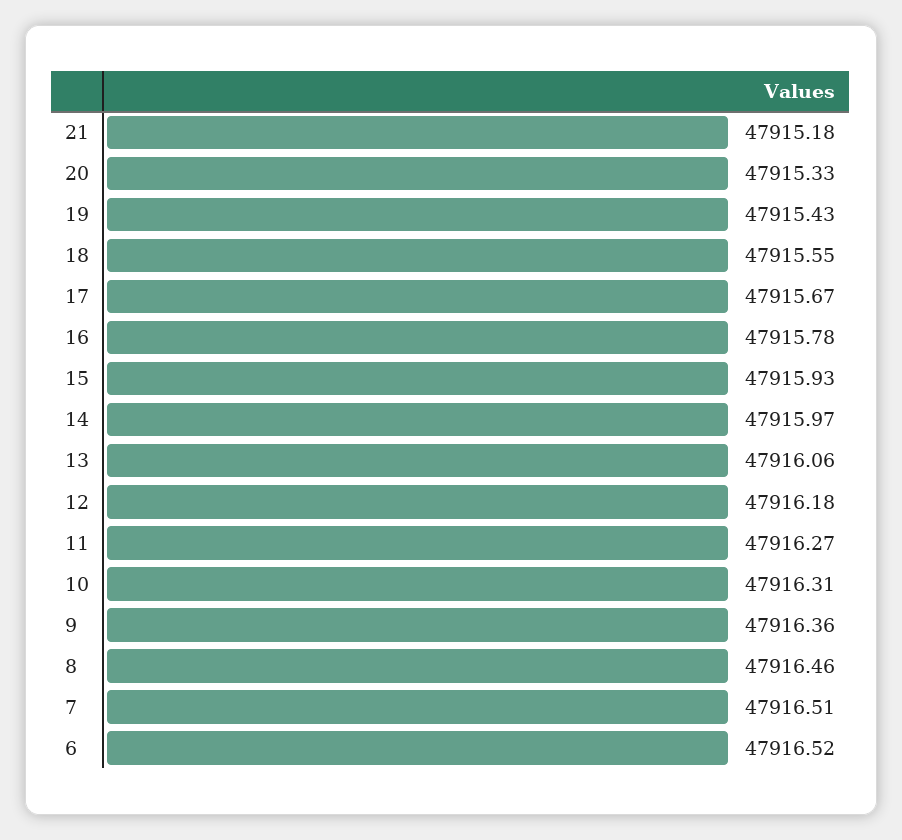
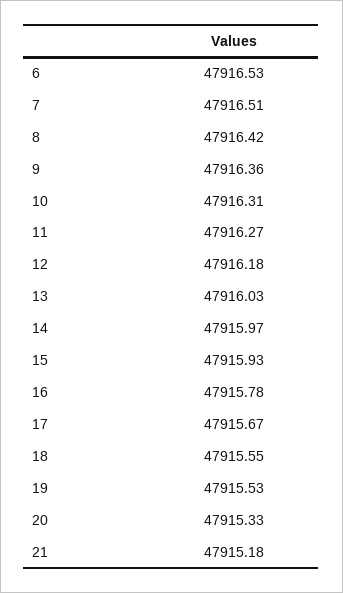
  {
    "21": 47915.18,
    "20": 47915.33,
-   "19": 47915.43,
+   "19": 47915.53,
    "18": 47915.55,
    "17": 47915.67,
    "16": 47915.78,
    "15": 47915.93,
    "14": 47915.97,
-   "13": 47916.06,
+   "13": 47916.03,
    "12": 47916.18,
    "11": 47916.27,
    "10": 47916.31,
    "9": 47916.36,
-   "8": 47916.46,
+   "8": 47916.42,
    "7": 47916.51,
-   "6": 47916.52
+   "6": 47916.53
  }

